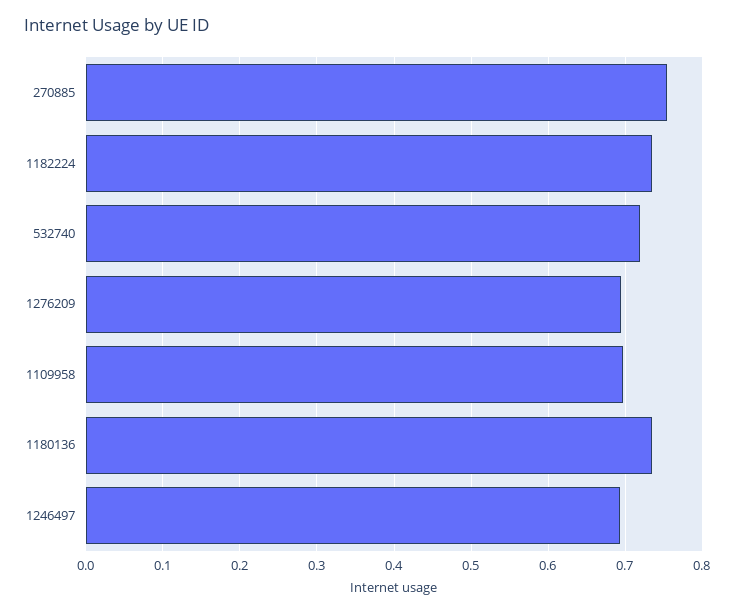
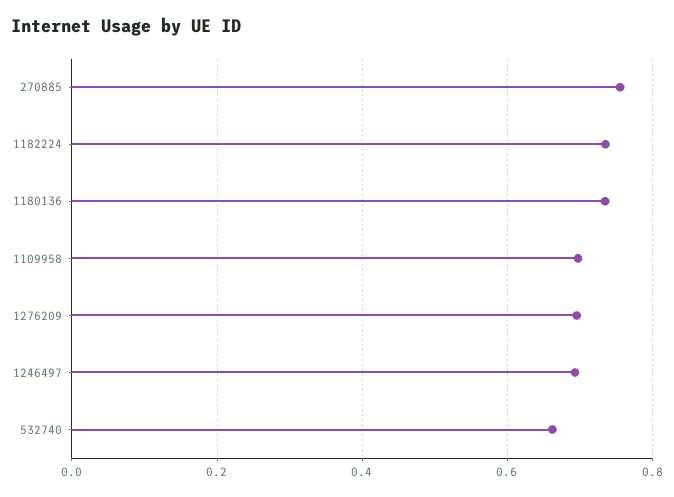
  {
    "270885": 0.76,
    "1182224": 0.74,
-   "532740": 0.72,
+   "532740": 0.66,
    "1276209": 0.7,
    "1109958": 0.7,
    "1180136": 0.73,
    "1246497": 0.69
  }

